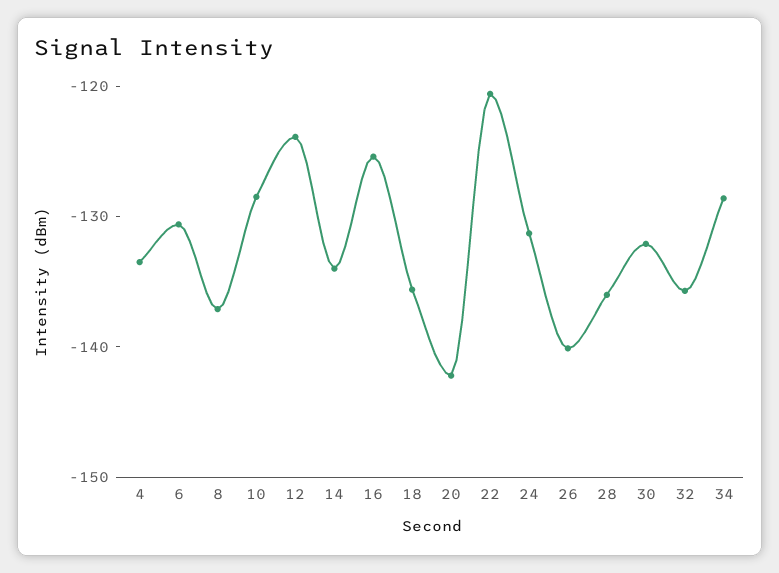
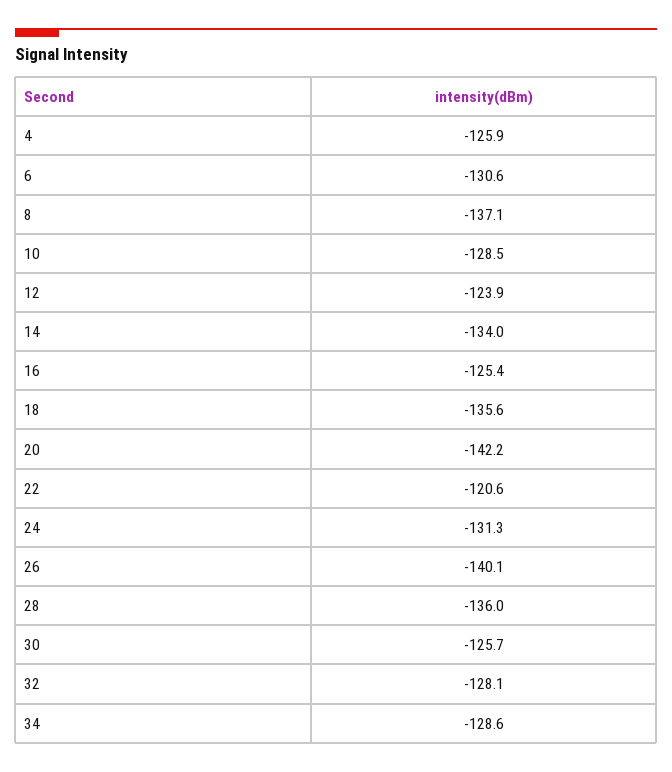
  {
-   "4": -134,
+   "4": -125.9,
    "6": -130.6,
    "8": -137.1,
    "10": -128.5,
    "12": -123.9,
    "14": -134,
    "16": -125.4,
    "18": -135.6,
    "20": -142.2,
    "22": -120.6,
    "24": -131.3,
    "26": -140.1,
    "28": -136,
-   "30": -132,
+   "30": -125.7,
-   "32": -136,
+   "32": -128.1,
    "34": -128.6
  }

